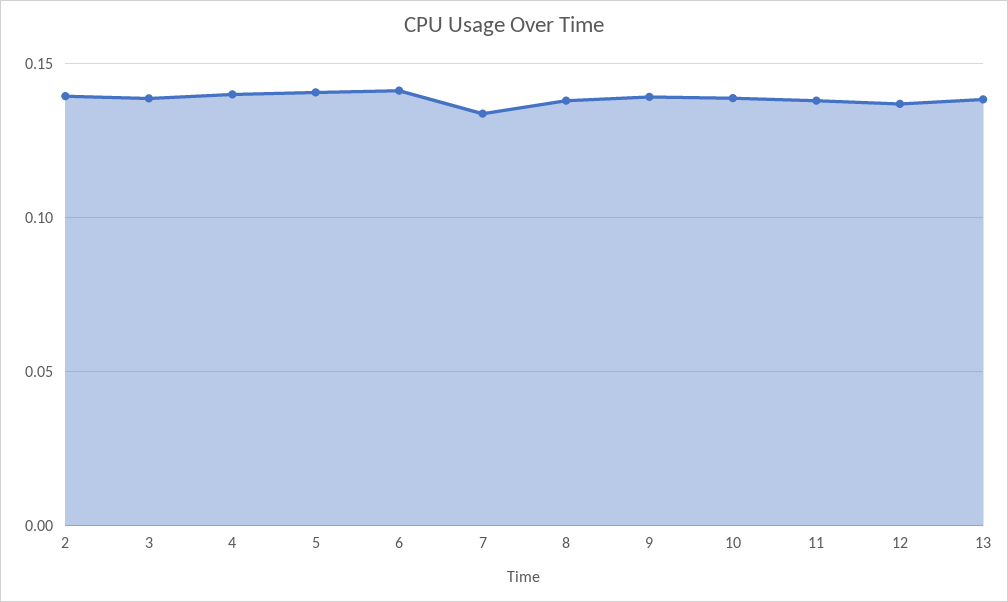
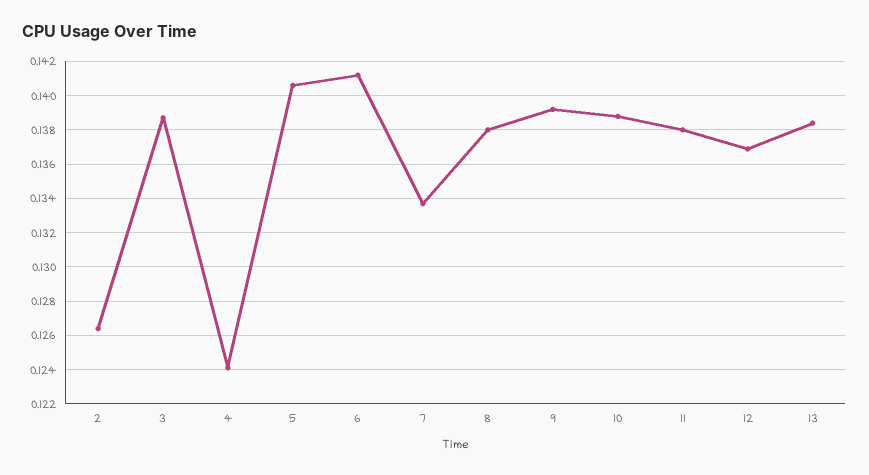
  {
-   "2": 0.14,
+   "2": 0.1265,
    "3": 0.1385,
-   "4": 0.14,
+   "4": 0.124,
    "5": 0.1405,
    "6": 0.141,
    "7": 0.1335,
    "8": 0.138,
    "9": 0.139,
    "10": 0.139,
    "11": 0.138,
    "12": 0.137,
    "13": 0.1385
  }

